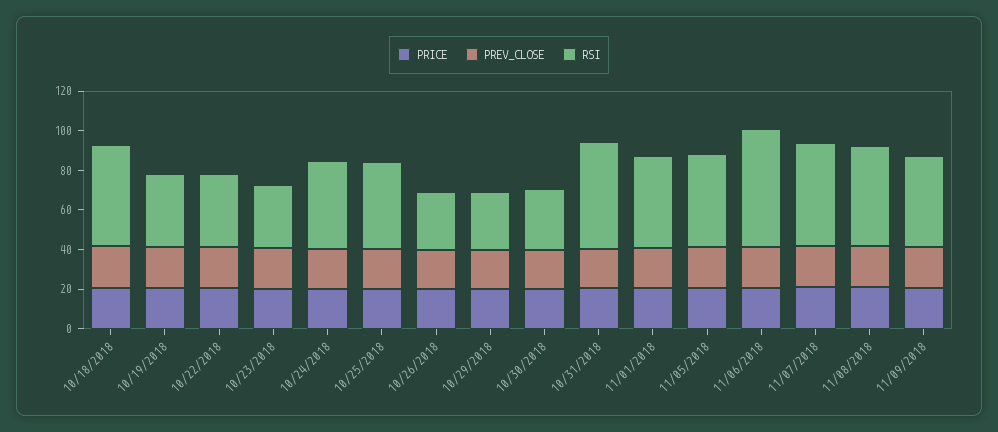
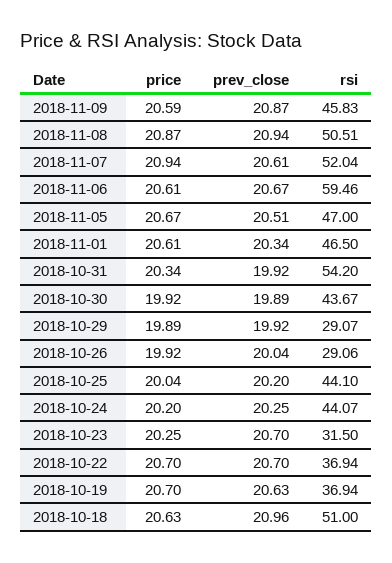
  {
    "PRICE": {
      "10/18/2018": 20.63,
      "10/19/2018": 20.7,
      "10/22/2018": 20.7,
      "10/23/2018": 20.25,
      "10/24/2018": 20.2,
      "10/25/2018": 20.04,
      "10/26/2018": 19.92,
      "10/29/2018": 19.89,
      "10/30/2018": 19.92,
      "10/31/2018": 20.34,
      "11/01/2018": 20.61,
      "11/05/2018": 20.67,
      "11/06/2018": 20.61,
      "11/07/2018": 20.94,
      "11/08/2018": 20.87,
      "11/09/2018": 20.59
    },
    "PREV_CLOSE": {
      "10/18/2018": 20.96,
      "10/19/2018": 20.63,
      "10/22/2018": 20.7,
      "10/23/2018": 20.7,
      "10/24/2018": 20.25,
      "10/25/2018": 20.2,
      "10/26/2018": 20.04,
      "10/29/2018": 19.92,
      "10/30/2018": 19.89,
      "10/31/2018": 19.92,
      "11/01/2018": 20.34,
      "11/05/2018": 20.51,
      "11/06/2018": 20.67,
      "11/07/2018": 20.61,
      "11/08/2018": 20.94,
      "11/09/2018": 20.87
    },
    "RSI": {
      "10/18/2018": 51,
      "10/19/2018": 36.94,
      "10/22/2018": 36.94,
      "10/23/2018": 31.5,
      "10/24/2018": 44.07,
      "10/25/2018": 44.1,
      "10/26/2018": 29.06,
      "10/29/2018": 29.07,
-     "10/30/2018": 30,
+     "10/30/2018": 43.67,
      "10/31/2018": 54.2,
      "11/01/2018": 46.5,
      "11/05/2018": 47,
      "11/06/2018": 59.46,
      "11/07/2018": 52.04,
      "11/08/2018": 50.51,
      "11/09/2018": 45.83
    }
  }

